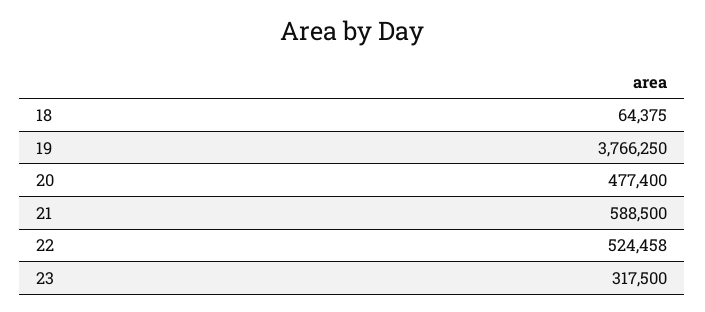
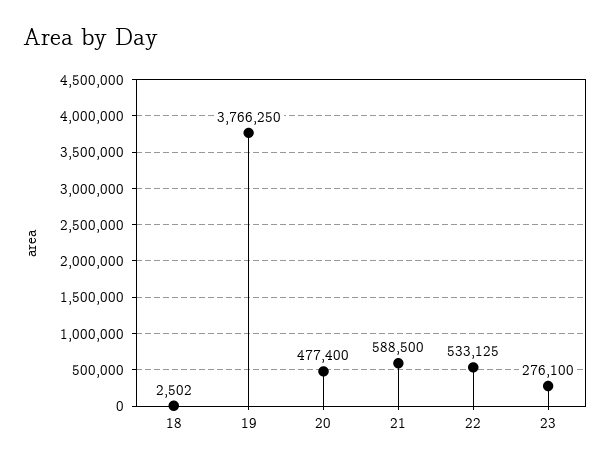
  {
-   "18": 64375,
+   "18": 2502,
    "19": 3766250,
    "20": 477400,
    "21": 588500,
-   "22": 524458,
+   "22": 533125,
-   "23": 317500
+   "23": 276100
  }

